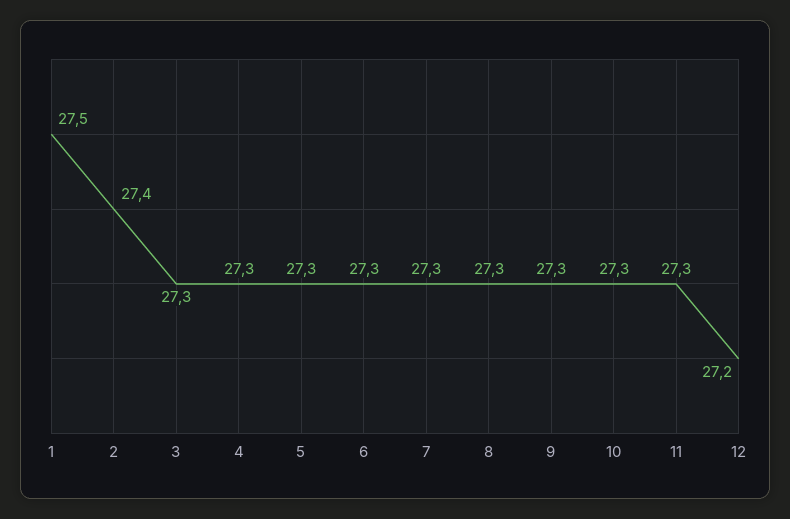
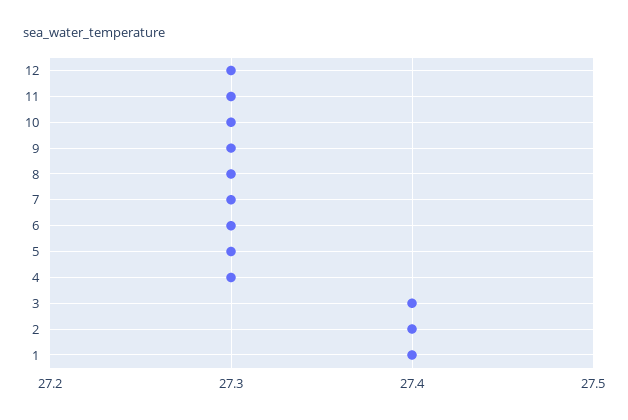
  {
-   "1": 27.5,
+   "1": 27.4,
    "2": 27.4,
-   "3": 27.3,
+   "3": 27.4,
    "4": 27.3,
    "5": 27.3,
    "6": 27.3,
    "7": 27.3,
    "8": 27.3,
    "9": 27.3,
    "10": 27.3,
    "11": 27.3,
-   "12": 27.2
+   "12": 27.3
  }

